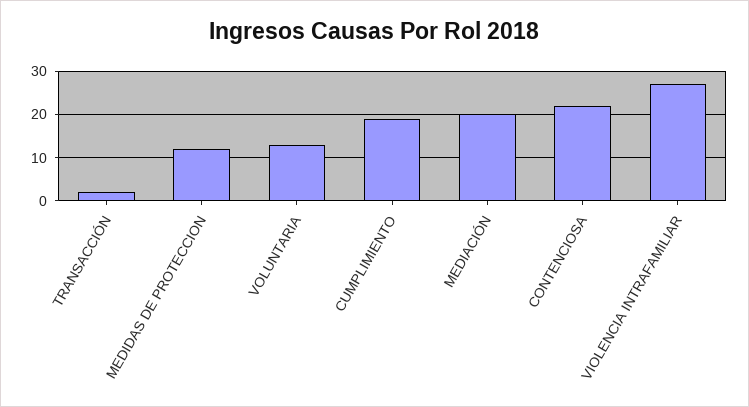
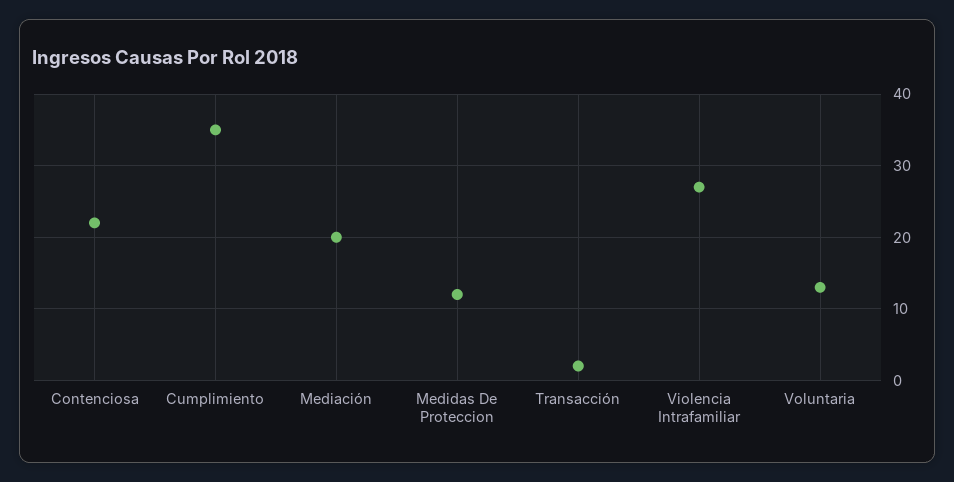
  {
    "TRANSACCIÓN": 2,
    "MEDIDAS DE PROTECCION": 12,
    "VOLUNTARIA": 13,
-   "CUMPLIMIENTO": 20,
+   "CUMPLIMIENTO": 35,
    "MEDIACIÓN": 20,
    "CONTENCIOSA": 22,
    "VIOLENCIA INTRAFAMILIAR": 27
  }

